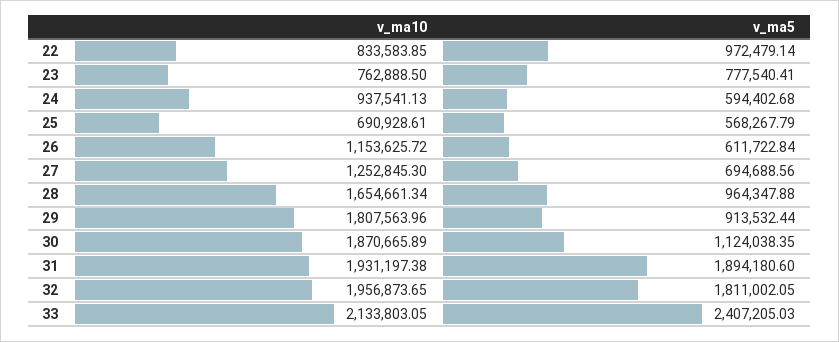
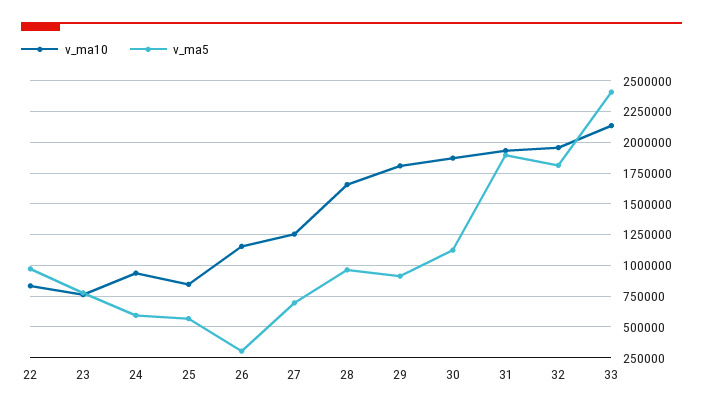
  {
    "v_ma10": {
      "22": 833583.85,
      "23": 762888.5,
      "24": 937541.13,
-     "25": 690928.61,
+     "25": 850000,
      "26": 1153625.72,
      "27": 1252845.3,
      "28": 1654661.34,
      "29": 1807563.96,
      "30": 1870665.89,
      "31": 1931197.38,
      "32": 1956873.65,
      "33": 2133803.05
    },
    "v_ma5": {
      "22": 972479.14,
      "23": 777540.41,
      "24": 594402.68,
      "25": 568267.79,
-     "26": 611722.84,
+     "26": 300000,
      "27": 694688.56,
      "28": 964347.88,
      "29": 913532.44,
      "30": 1124038.35,
      "31": 1894180.6,
      "32": 1811002.05,
      "33": 2407205.03
    }
  }

